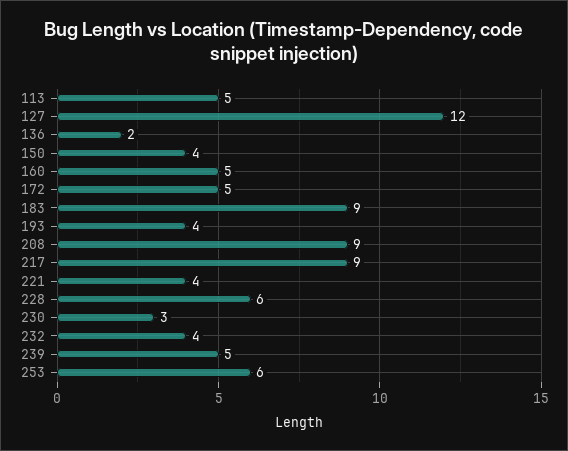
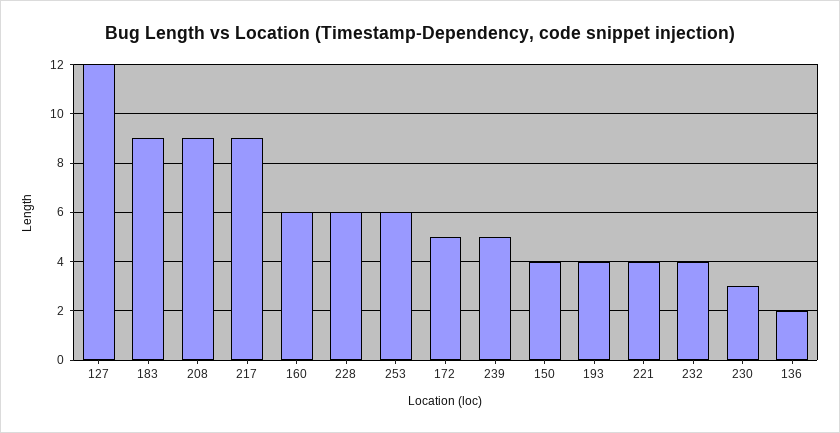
  {
-   "113": 5,
    "127": 12,
    "136": 2,
    "150": 4,
-   "160": 5,
+   "160": 6,
    "172": 5,
    "183": 9,
    "193": 4,
    "208": 9,
    "217": 9,
    "221": 4,
    "228": 6,
    "230": 3,
    "232": 4,
    "239": 5,
    "253": 6
  }

